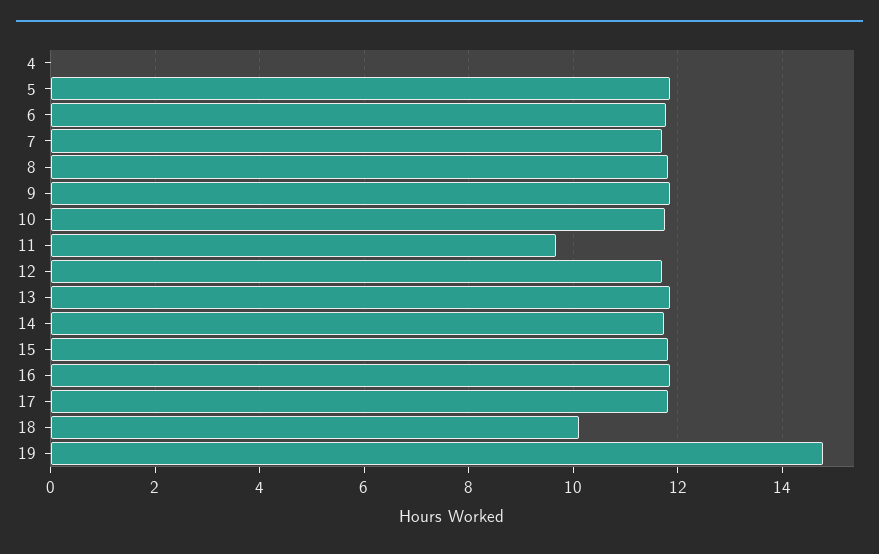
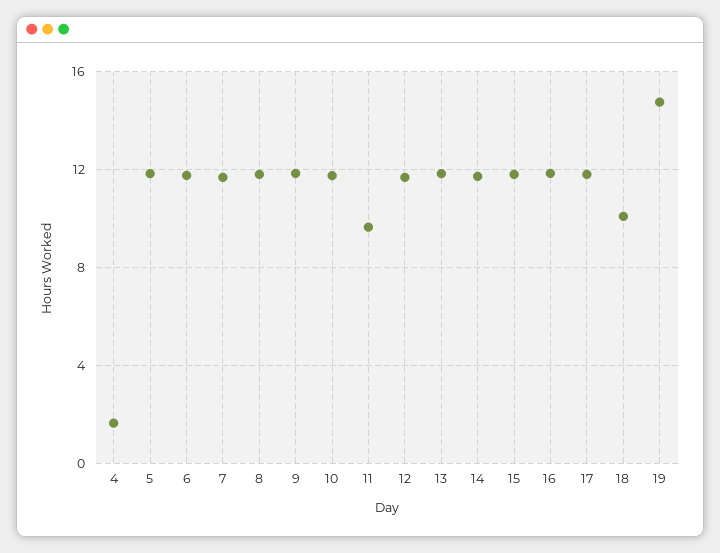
  {
-   "4": 0,
+   "4": 1.5,
    "5": 11.8,
    "6": 11.8,
    "7": 11.6,
    "8": 11.8,
    "9": 11.8,
    "10": 11.8,
    "11": 9.6,
    "12": 11.6,
    "13": 11.8,
    "14": 11.8,
    "15": 11.8,
    "16": 11.8,
    "17": 11.8,
    "18": 10.2,
    "19": 14.8
  }

